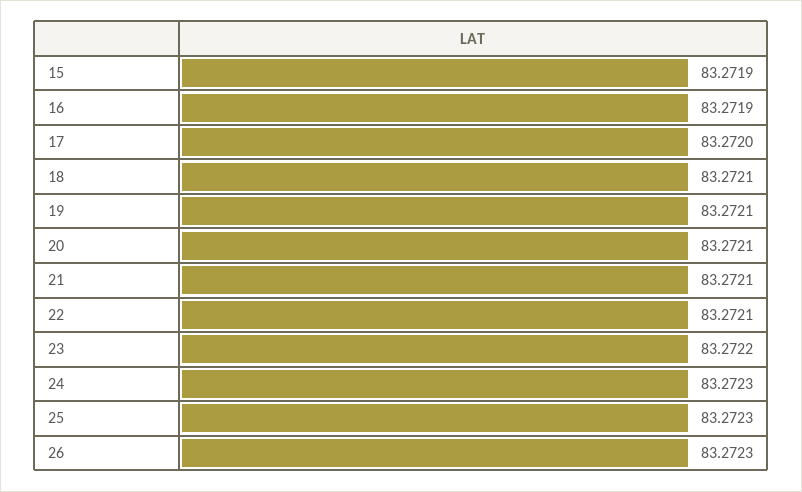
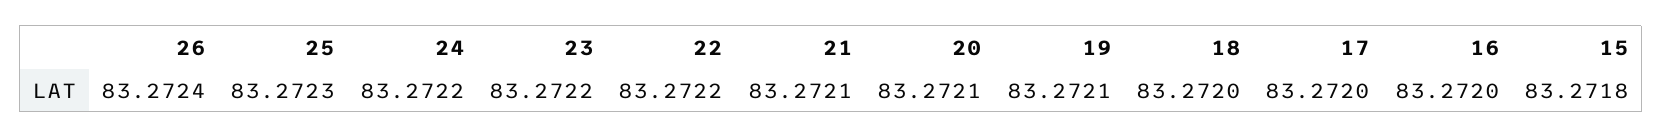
  {
-   "15": 83.2719,
+   "15": 83.2718,
-   "16": 83.2719,
+   "16": 83.272,
    "17": 83.272,
-   "18": 83.2721,
+   "18": 83.272,
    "19": 83.2721,
    "20": 83.2721,
    "21": 83.2721,
-   "22": 83.2721,
+   "22": 83.2722,
    "23": 83.2722,
-   "24": 83.2723,
+   "24": 83.2722,
    "25": 83.2723,
-   "26": 83.2723
+   "26": 83.2724
  }

